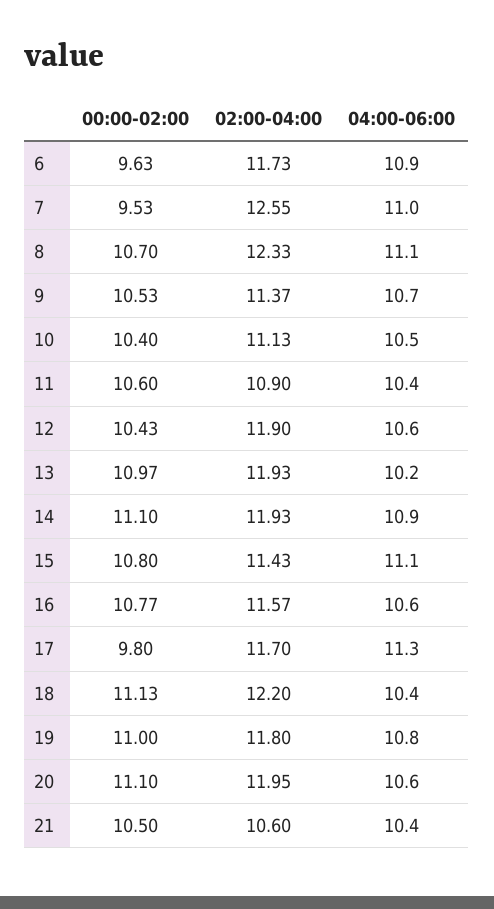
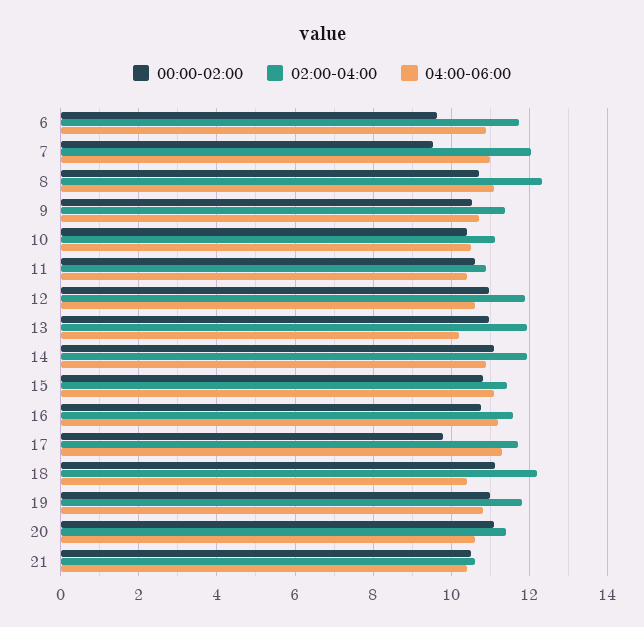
  {
    "00:00-02:00": {
      "6": 9.63,
      "7": 9.53,
      "8": 10.7,
      "9": 10.53,
      "10": 10.4,
      "11": 10.6,
-     "12": 10.43,
+     "12": 11,
      "13": 10.97,
      "14": 11.1,
      "15": 10.8,
      "16": 10.77,
      "17": 9.8,
      "18": 11.13,
      "19": 11,
      "20": 11.1,
      "21": 10.5
    },
    "02:00-04:00": {
      "6": 11.73,
-     "7": 12.55,
+     "7": 12,
      "8": 12.33,
      "9": 11.37,
      "10": 11.13,
      "11": 10.9,
      "12": 11.9,
      "13": 11.93,
      "14": 11.93,
      "15": 11.43,
      "16": 11.57,
      "17": 11.7,
      "18": 12.2,
      "19": 11.8,
-     "20": 11.95,
+     "20": 11.4,
      "21": 10.6
    },
    "04:00-06:00": {
      "6": 10.9,
      "7": 11,
      "8": 11.1,
      "9": 10.7,
      "10": 10.5,
      "11": 10.4,
      "12": 10.6,
      "13": 10.2,
      "14": 10.9,
      "15": 11.1,
-     "16": 10.6,
+     "16": 11.2,
      "17": 11.3,
      "18": 10.4,
      "19": 10.8,
      "20": 10.6,
      "21": 10.4
    }
  }

